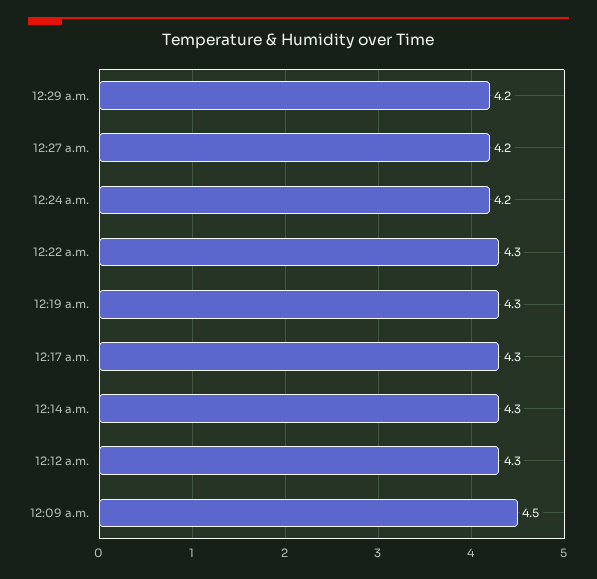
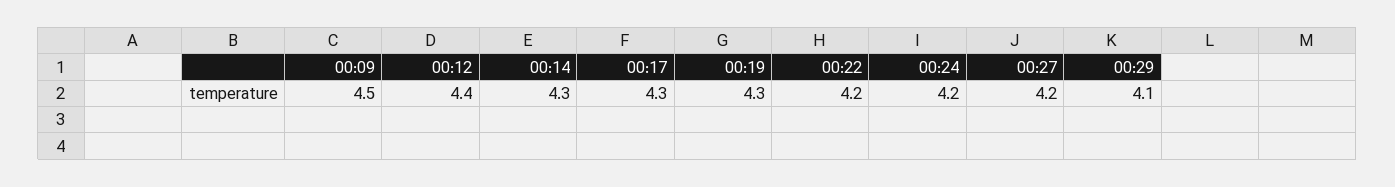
  {
-   "12:29 a.m.": 4.2,
+   "12:29 a.m.": 4.1,
    "12:27 a.m.": 4.2,
    "12:24 a.m.": 4.2,
-   "12:22 a.m.": 4.3,
+   "12:22 a.m.": 4.2,
    "12:19 a.m.": 4.3,
    "12:17 a.m.": 4.3,
    "12:14 a.m.": 4.3,
-   "12:12 a.m.": 4.3,
+   "12:12 a.m.": 4.4,
    "12:09 a.m.": 4.5
  }

